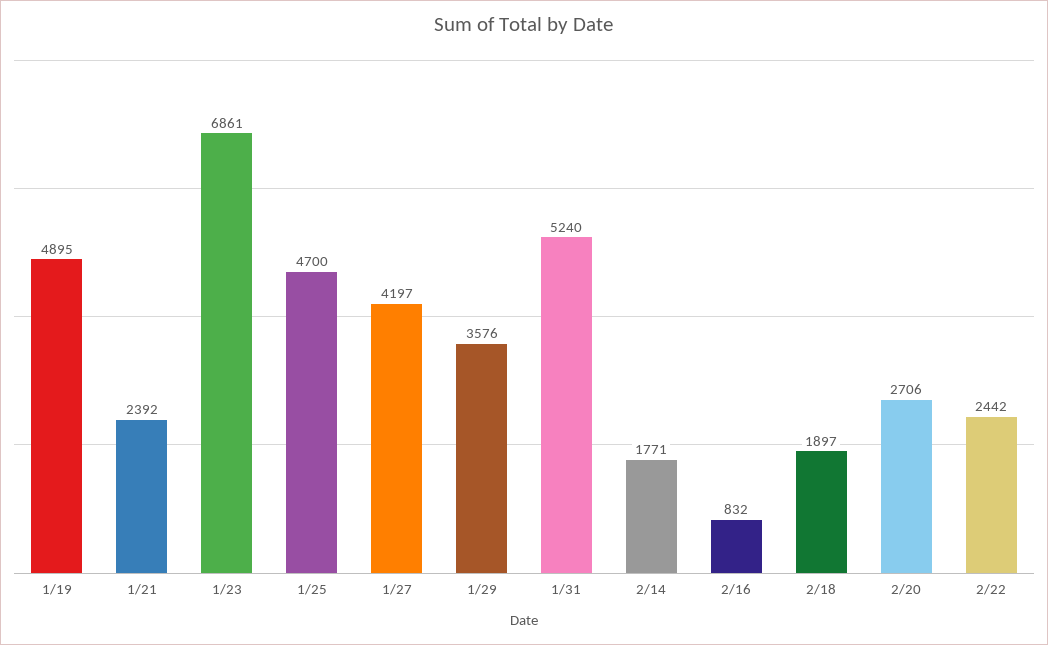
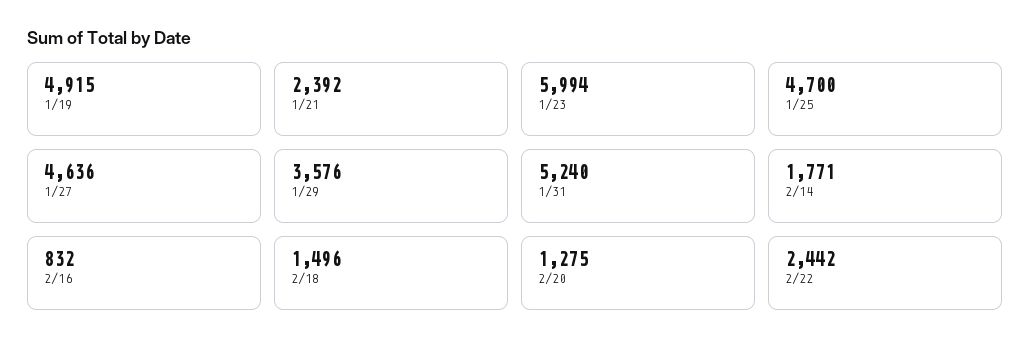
  {
-   "1/19": 4895,
+   "1/19": 4915,
    "1/21": 2392,
-   "1/23": 6861,
+   "1/23": 5994,
    "1/25": 4700,
-   "1/27": 4197,
+   "1/27": 4636,
    "1/29": 3576,
    "1/31": 5240,
    "2/14": 1771,
    "2/16": 832,
-   "2/18": 1897,
+   "2/18": 1496,
-   "2/20": 2706,
+   "2/20": 1275,
    "2/22": 2442
  }

